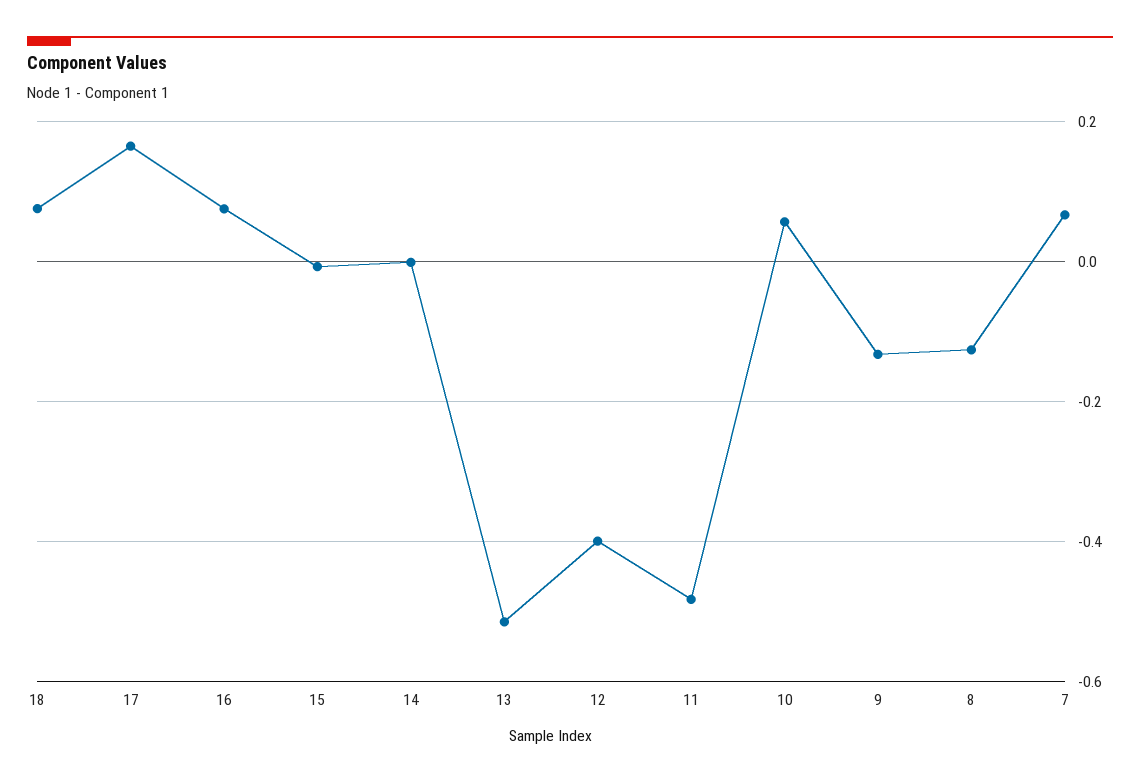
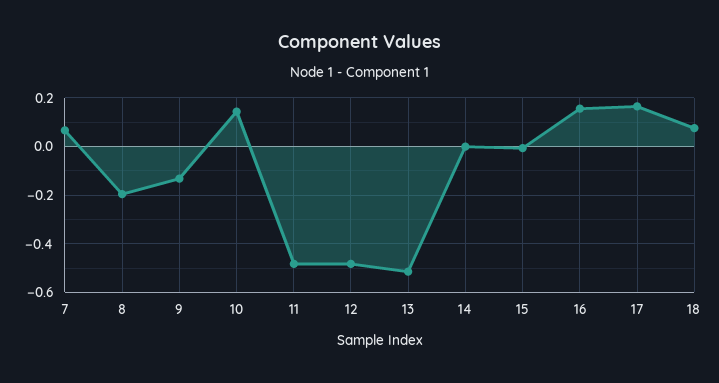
  {
    "18": 0.08,
    "17": 0.16,
-   "16": 0.08,
+   "16": 0.15,
    "15": 0,
    "14": 0,
    "13": -0.52,
-   "12": -0.4,
+   "12": -0.475,
    "11": -0.48,
-   "10": 0.06,
+   "10": 0.15,
    "9": -0.14,
-   "8": -0.12,
+   "8": -0.2,
    "7": 0.06
  }

